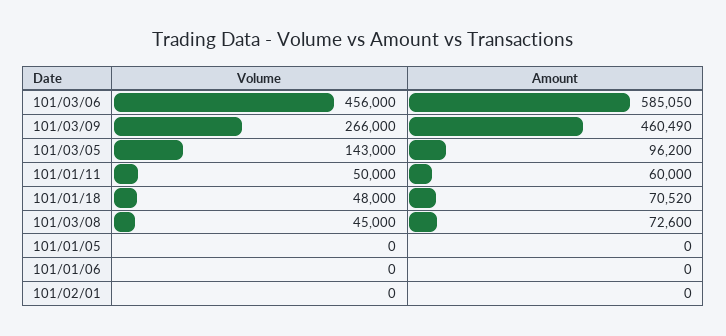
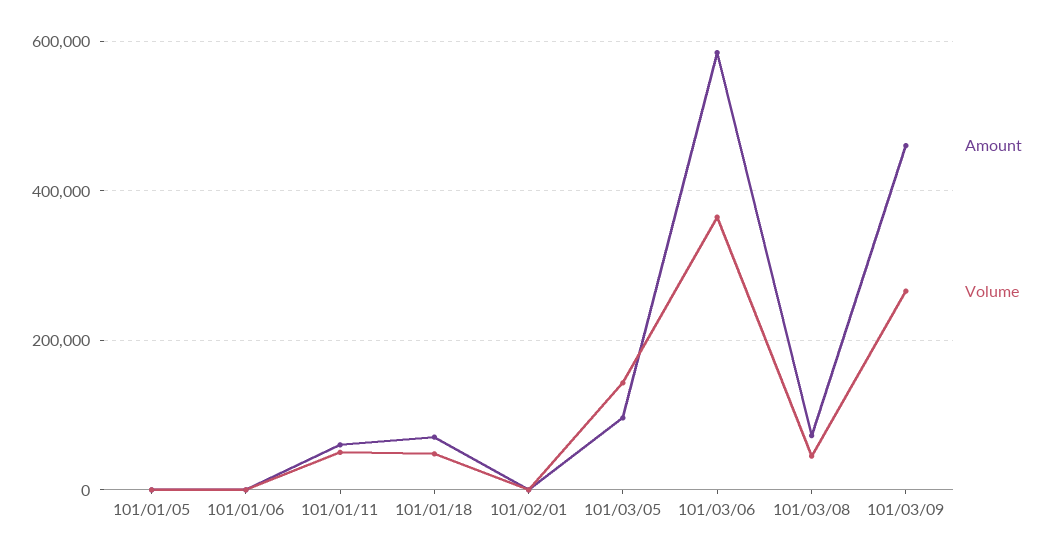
  {
    "Volume": {
-     "101/03/06": 456000,
+     "101/03/06": 360000,
      "101/03/09": 266000,
      "101/03/05": 143000,
      "101/01/11": 50000,
      "101/01/18": 48000,
      "101/03/08": 45000,
      "101/01/05": 0,
      "101/01/06": 0,
      "101/02/01": 0
    },
    "Amount": {
      "101/03/06": 585050,
      "101/03/09": 460490,
      "101/03/05": 96200,
      "101/01/11": 60000,
      "101/01/18": 70520,
      "101/03/08": 72600,
      "101/01/05": 0,
      "101/01/06": 0,
      "101/02/01": 0
    }
  }

